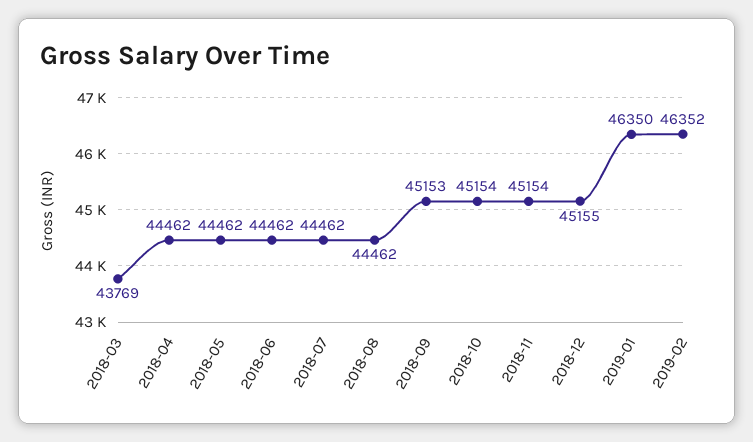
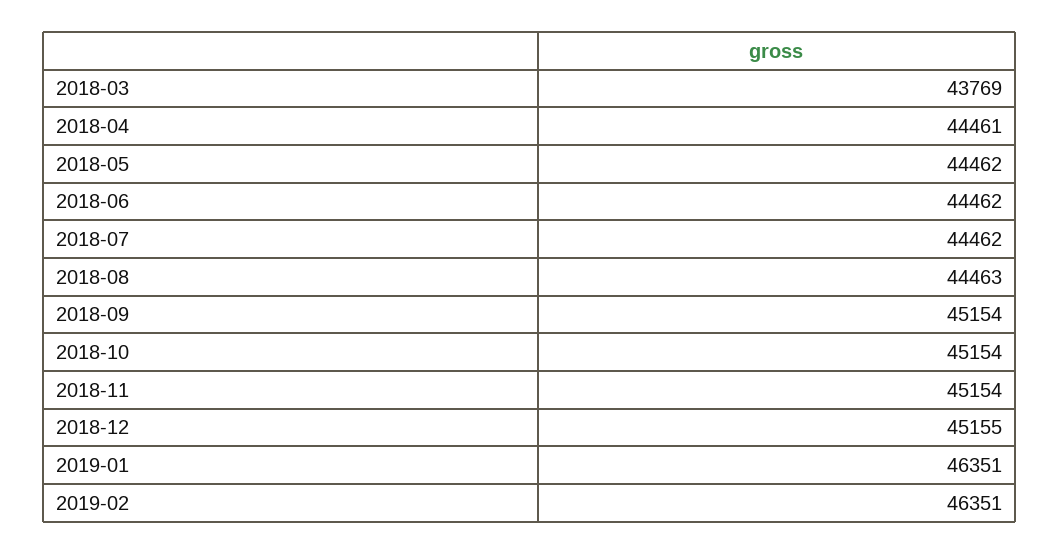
  {
    "2018-03": 43769,
-   "2018-04": 44462,
+   "2018-04": 44461,
    "2018-05": 44462,
    "2018-06": 44462,
    "2018-07": 44462,
-   "2018-08": 44462,
+   "2018-08": 44463,
-   "2018-09": 45153,
+   "2018-09": 45154,
    "2018-10": 45154,
    "2018-11": 45154,
    "2018-12": 45155,
-   "2019-01": 46350,
+   "2019-01": 46351,
-   "2019-02": 46352
+   "2019-02": 46351
  }

